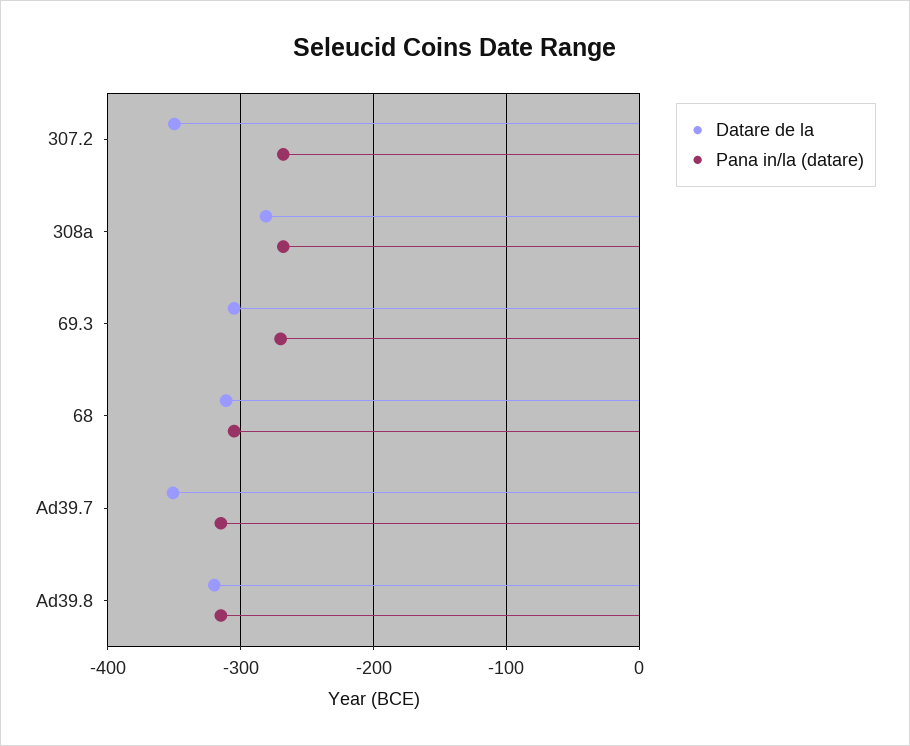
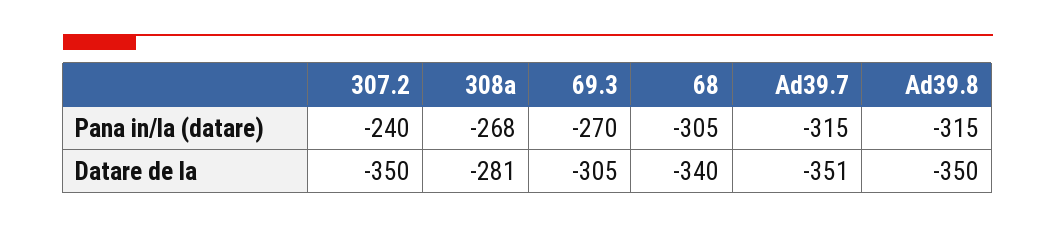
  {
    "Datare de la": {
      "307.2": -350,
      "308a": -281,
      "69.3": -305,
-     "68": -310,
+     "68": -340,
      "Ad39.7": -351,
-     "Ad39.8": -320
+     "Ad39.8": -350
    },
    "Pana in/la (datare)": {
-     "307.2": -270,
+     "307.2": -240,
      "308a": -268,
      "69.3": -270,
      "68": -305,
      "Ad39.7": -315,
      "Ad39.8": -315
    }
  }

